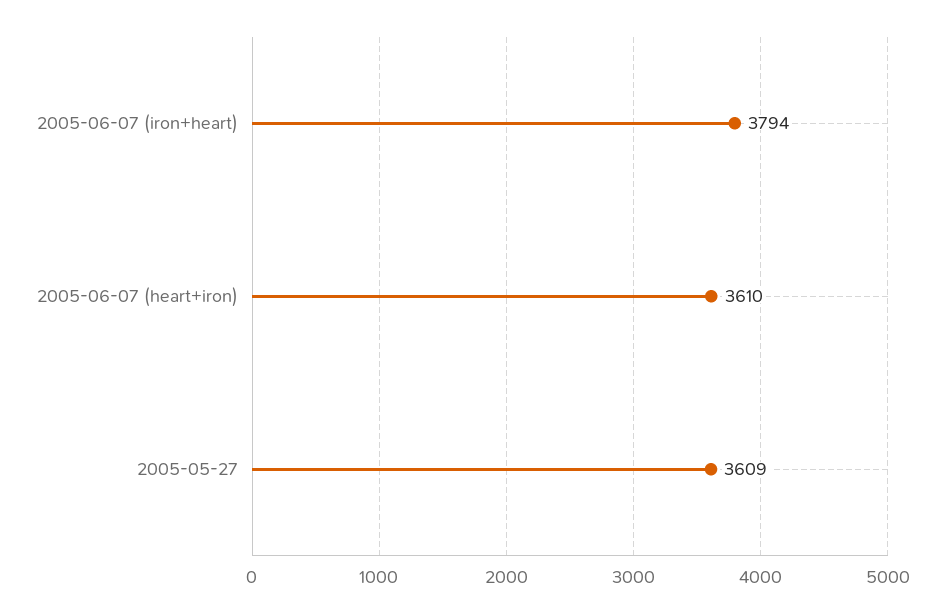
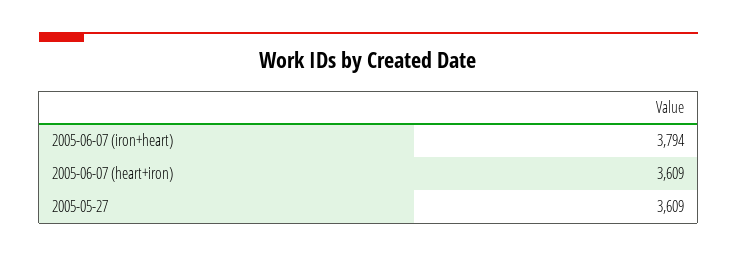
  {
    "2005-06-07 (iron+heart)": 3794,
-   "2005-06-07 (heart+iron)": 3610,
+   "2005-06-07 (heart+iron)": 3609,
    "2005-05-27": 3609
  }

